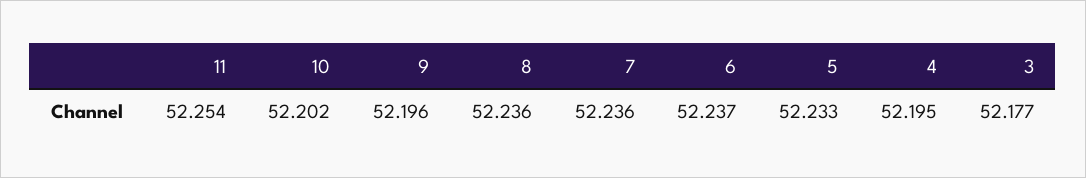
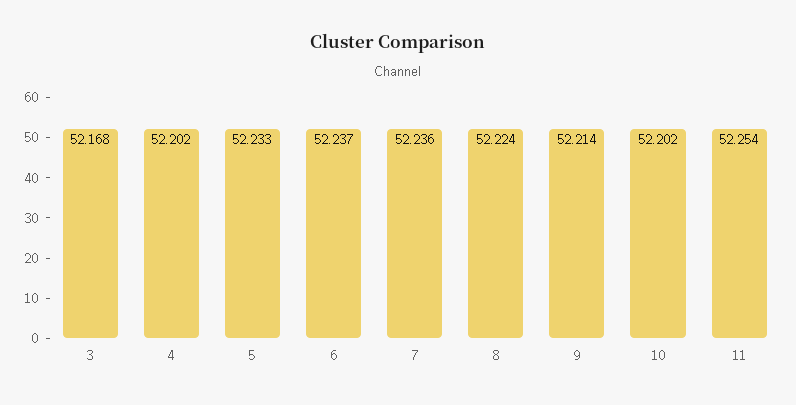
  {
    "11": 52.254,
    "10": 52.202,
-   "9": 52.196,
+   "9": 52.214,
-   "8": 52.236,
+   "8": 52.224,
    "7": 52.236,
    "6": 52.237,
    "5": 52.233,
-   "4": 52.195,
+   "4": 52.202,
-   "3": 52.177
+   "3": 52.168
  }

